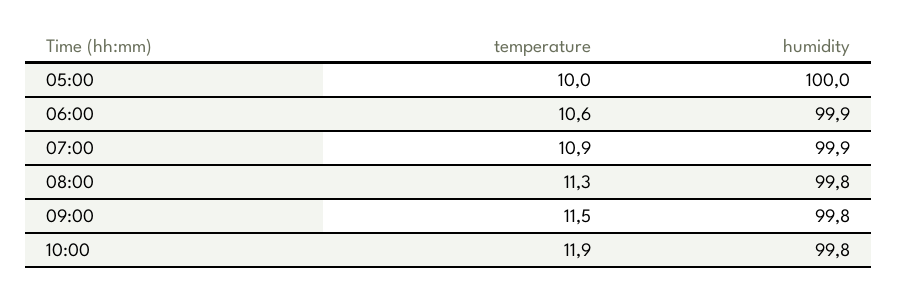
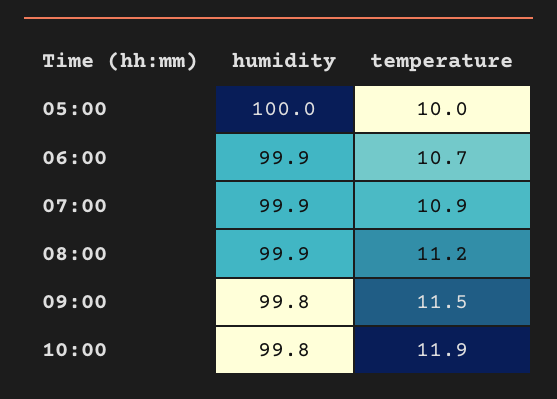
  {
    "temperature": {
      "05:00": 10,
-     "06:00": 10.6,
+     "06:00": 10.7,
      "07:00": 10.9,
-     "08:00": 11.3,
+     "08:00": 11.2,
      "09:00": 11.5,
      "10:00": 11.9
    },
    "humidity": {
      "05:00": 100,
      "06:00": 99.9,
      "07:00": 99.9,
-     "08:00": 99.8,
+     "08:00": 99.9,
      "09:00": 99.8,
      "10:00": 99.8
    }
  }

